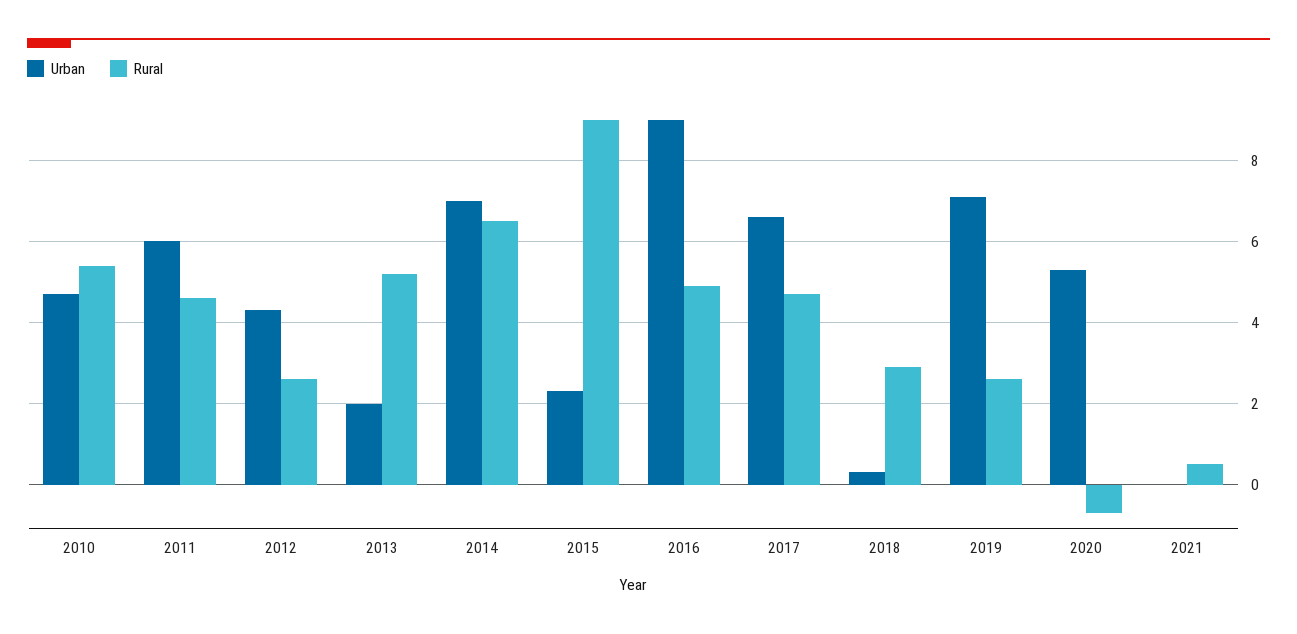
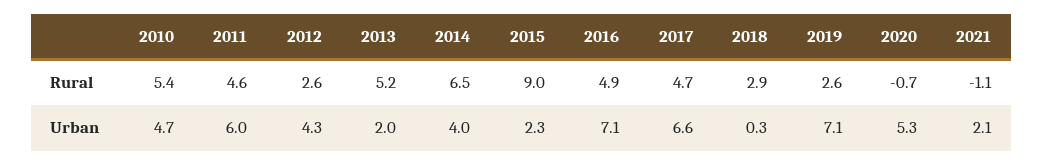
  {
    "Urban": {
      "2010": 4.7,
      "2011": 6,
      "2012": 4.3,
      "2013": 2,
-     "2014": 7,
+     "2014": 4,
      "2015": 2.3,
-     "2016": 9,
+     "2016": 7.1,
      "2017": 6.6,
      "2018": 0.3,
      "2019": 7.1,
      "2020": 5.3,
-     "2021": 0
+     "2021": 2.1
    },
    "Rural": {
      "2010": 5.4,
      "2011": 4.6,
      "2012": 2.6,
      "2013": 5.2,
      "2014": 6.5,
      "2015": 9,
      "2016": 4.9,
      "2017": 4.7,
      "2018": 2.9,
      "2019": 2.6,
      "2020": -0.7,
-     "2021": 0.5
+     "2021": -1.1
    }
  }

